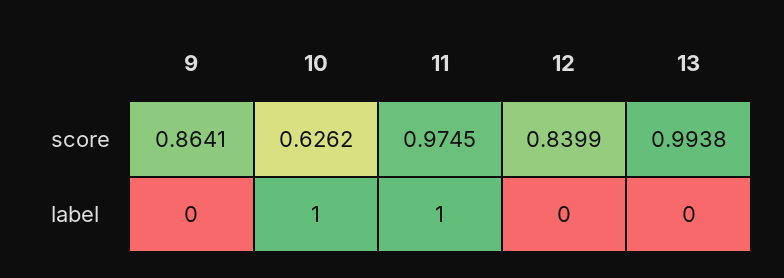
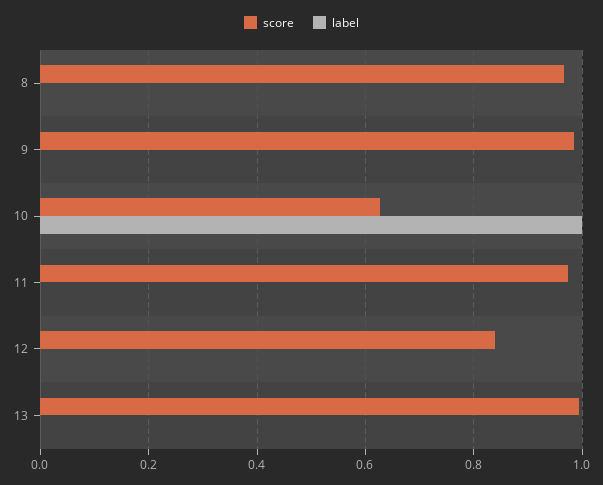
  {
    "score": {
-     "9": 0.8641,
+     "9": 0.98,
      "10": 0.6262,
      "11": 0.9745,
      "12": 0.8399,
-     "13": 0.9938
+     "13": 0.9938,
+     "8": 0.96
    },
    "label": {
      "9": 0,
      "10": 1,
-     "11": 1,
+     "11": 0,
      "12": 0,
-     "13": 0
+     "13": 0,
+     "8": 0
    }
  }

